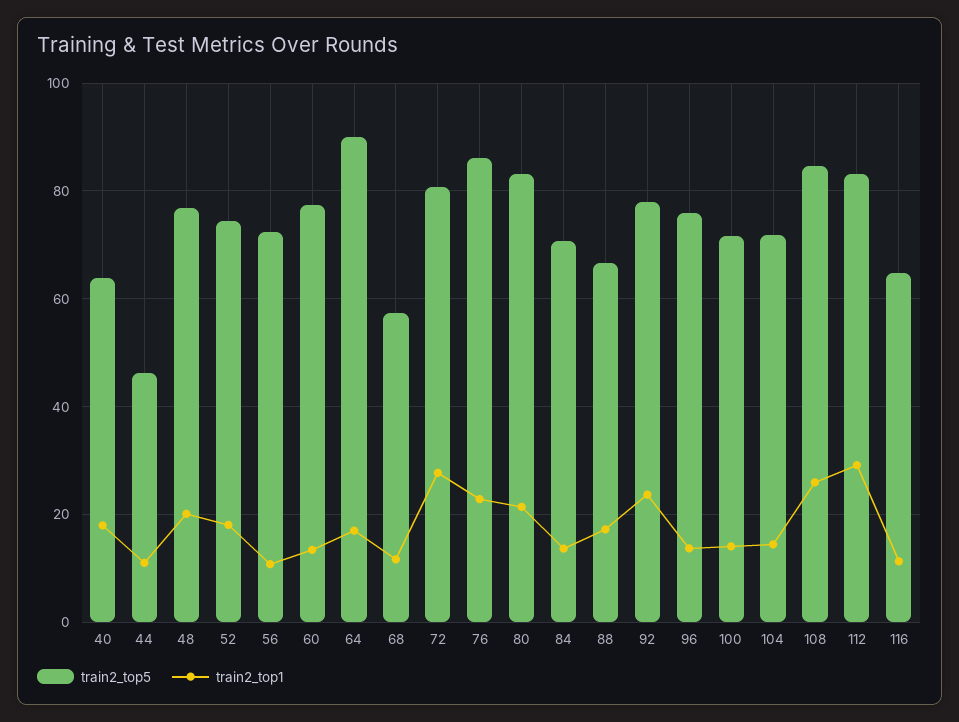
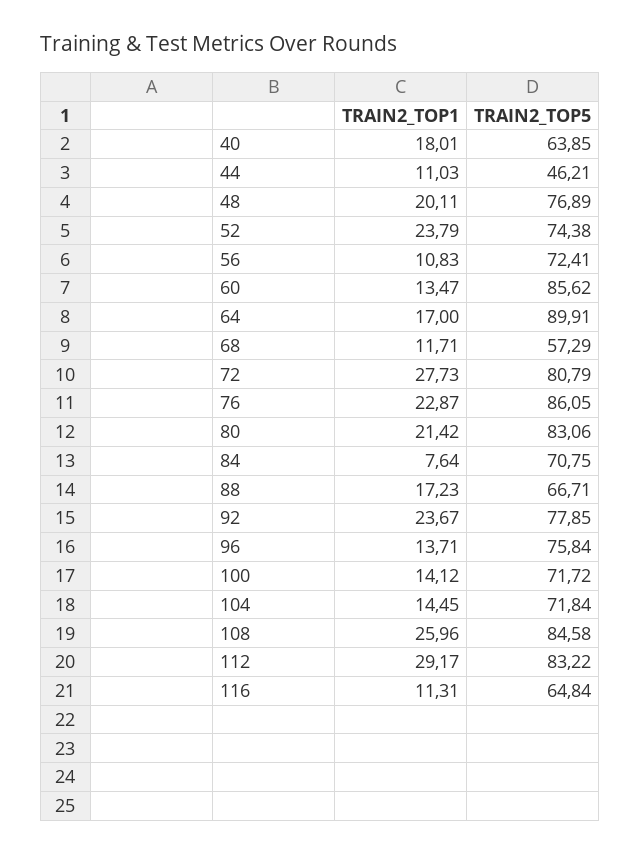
  {
    "train2_top5": {
      "40": 63.85,
      "44": 46.21,
      "48": 76.89,
      "52": 74.38,
      "56": 72.41,
-     "60": 78,
+     "60": 85.62,
      "64": 89.91,
      "68": 57.29,
      "72": 80.79,
      "76": 86.05,
      "80": 83.06,
      "84": 70.75,
      "88": 66.71,
      "92": 77.85,
      "96": 75.84,
      "100": 71.72,
      "104": 71.84,
      "108": 84.58,
      "112": 83.22,
      "116": 64.84
    },
    "train2_top1": {
      "40": 18.01,
      "44": 11.03,
      "48": 20.11,
-     "52": 18,
+     "52": 23.79,
      "56": 10.83,
      "60": 13.47,
      "64": 17,
      "68": 11.71,
      "72": 27.73,
      "76": 22.87,
      "80": 21.42,
-     "84": 14,
+     "84": 7.64,
      "88": 17.23,
      "92": 23.67,
      "96": 13.71,
      "100": 14.12,
      "104": 14.45,
      "108": 25.96,
      "112": 29.17,
      "116": 11.31
    }
  }

